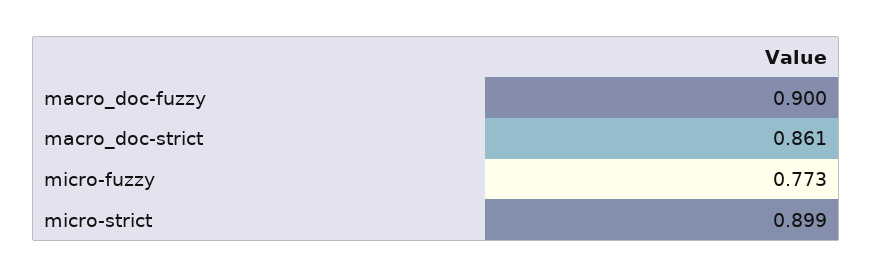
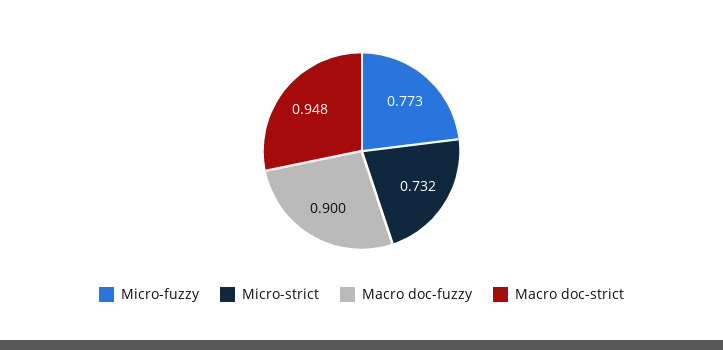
  {
    "macro_doc-fuzzy": 0.9,
-   "macro_doc-strict": 0.861,
+   "macro_doc-strict": 0.948,
    "micro-fuzzy": 0.773,
-   "micro-strict": 0.899
+   "micro-strict": 0.732
  }

